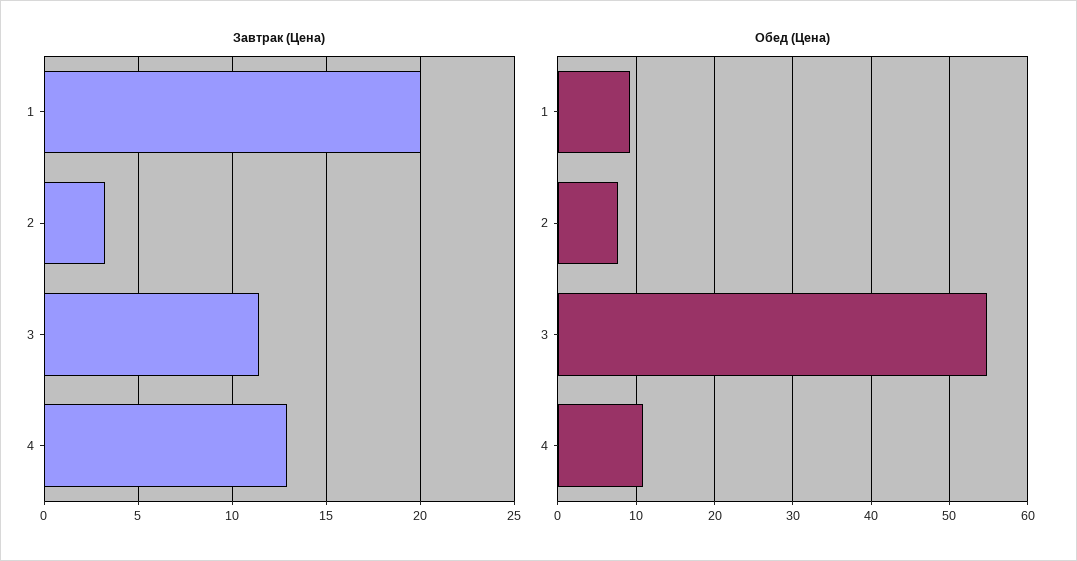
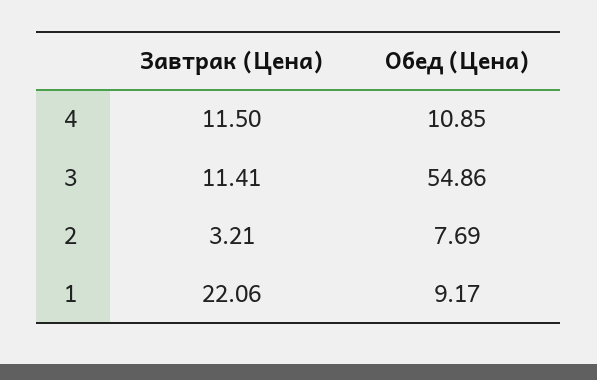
  {
    "Завтрак (Цена)": {
-     "1": 20,
+     "1": 22.06,
      "2": 3.21,
      "3": 11.41,
-     "4": 13
+     "4": 11.5
    },
    "Обед (Цена)": {
      "1": 9.17,
      "2": 7.69,
      "3": 54.86,
      "4": 10.85
    }
  }

